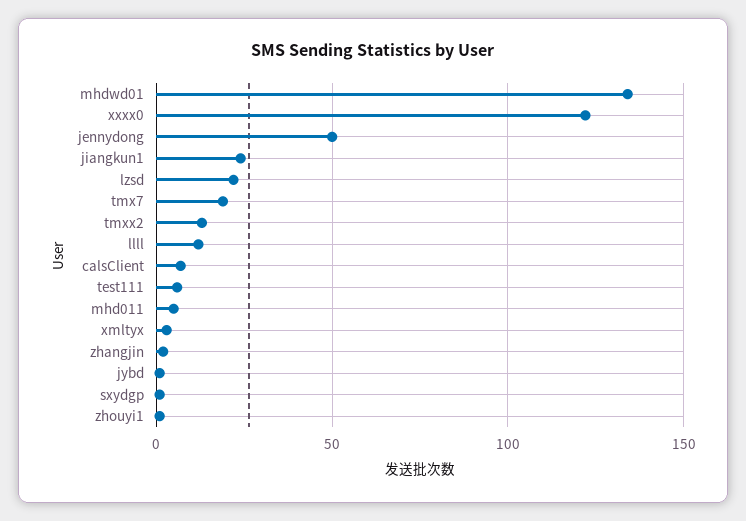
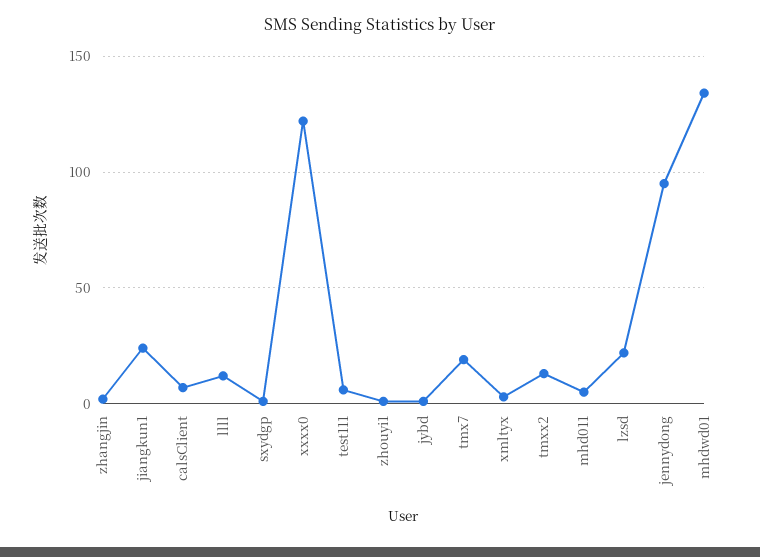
  {
    "mhdwd01": 135,
    "xxxx0": 120,
-   "jennydong": 50,
+   "jennydong": 95,
    "jiangkun1": 25,
    "lzsd": 20,
    "tmx7": 20,
    "tmxx2": 15,
    "llll": 10,
    "calsClient": 5,
    "test111": 5,
    "mhd011": 5,
    "xmltyx": 5,
    "zhangjin": 0,
    "jybd": 0,
    "sxydgp": 0,
    "zhouyi1": 0
  }

